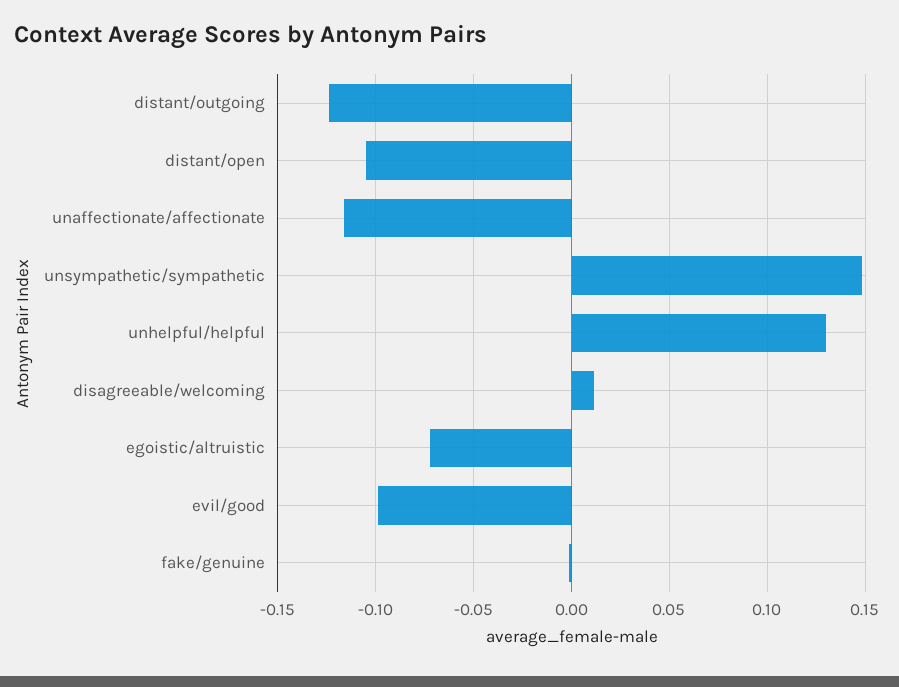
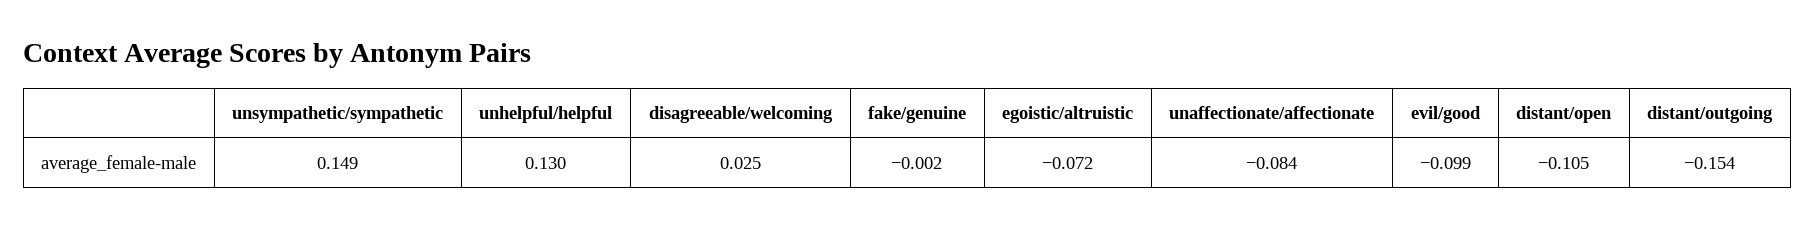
  {
-   "distant/outgoing": -0.125,
+   "distant/outgoing": -0.154,
    "distant/open": -0.105,
-   "unaffectionate/affectionate": -0.115,
+   "unaffectionate/affectionate": -0.084,
    "unsympathetic/sympathetic": 0.149,
    "unhelpful/helpful": 0.13,
-   "disagreeable/welcoming": 0.01,
+   "disagreeable/welcoming": 0.025,
    "egoistic/altruistic": -0.072,
    "evil/good": -0.099,
    "fake/genuine": -0.002
  }

